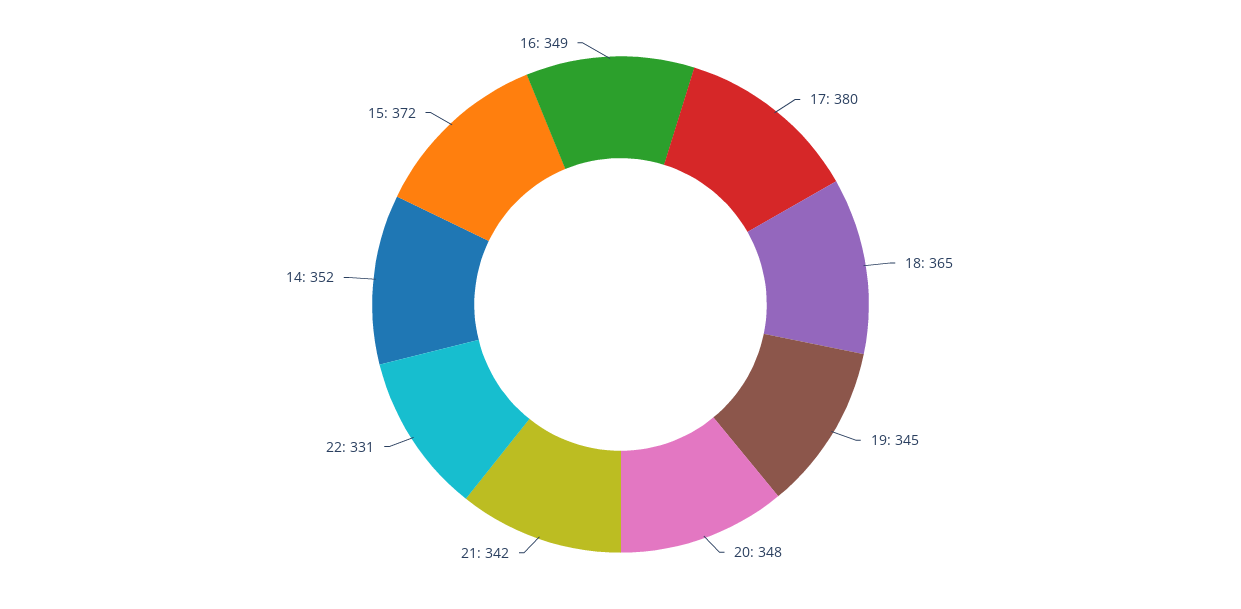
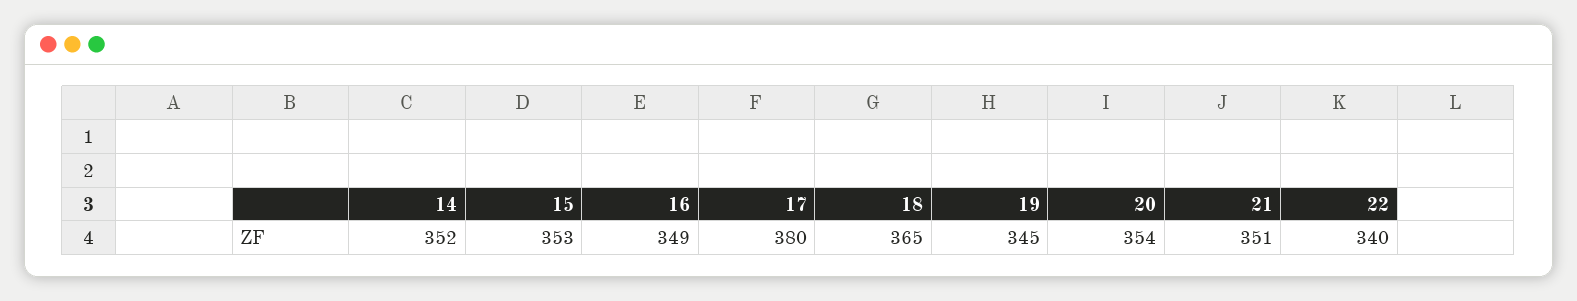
  {
    "17": 380,
    "18": 365,
    "19": 345,
-   "20": 348,
+   "20": 354,
-   "21": 342,
+   "21": 351,
-   "22": 331,
+   "22": 340,
    "14": 352,
-   "15": 372,
+   "15": 353,
    "16": 349
  }

